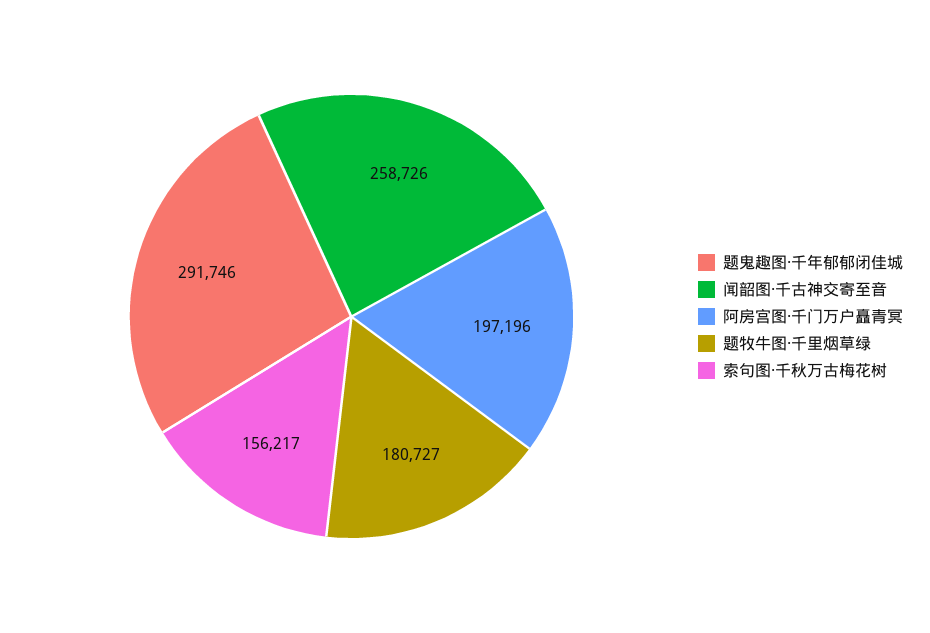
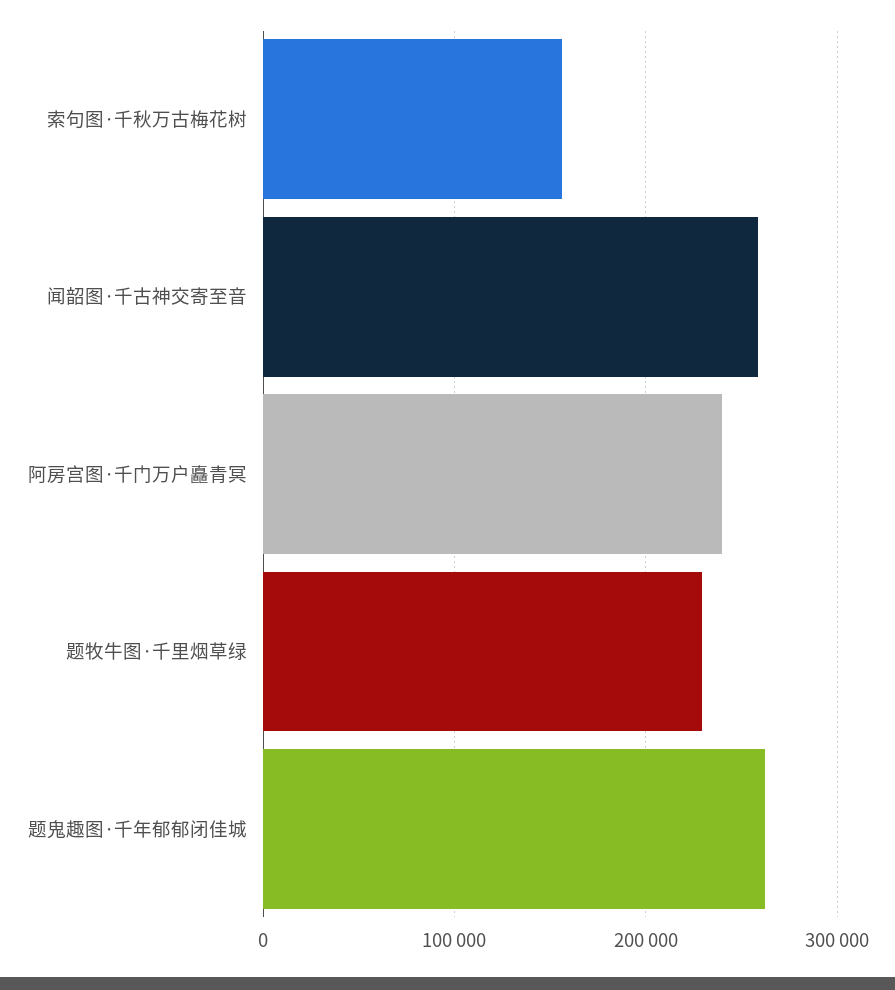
  {
-   "题鬼趣图·千年郁郁闭佳城": 291746,
+   "题鬼趣图·千年郁郁闭佳城": 260000,
    "闻韶图·千古神交寄至音": 258726,
-   "阿房宫图·千门万户矗青冥": 197196,
+   "阿房宫图·千门万户矗青冥": 240000,
-   "题牧牛图·千里烟草绿": 180727,
+   "题牧牛图·千里烟草绿": 230000,
    "索句图·千秋万古梅花树": 156217
  }

